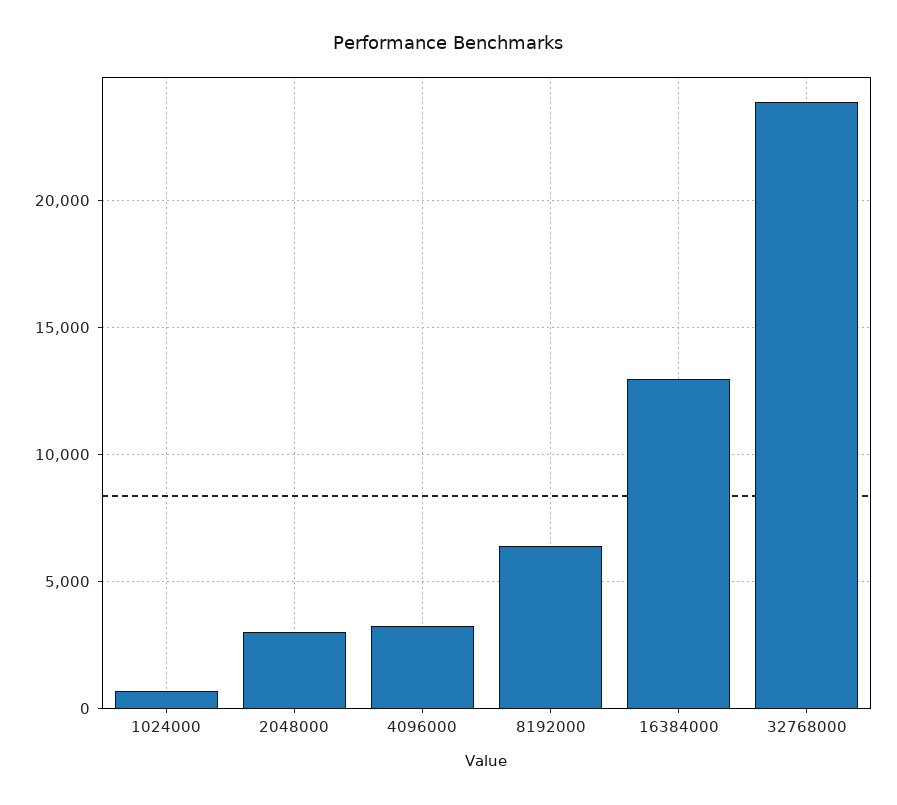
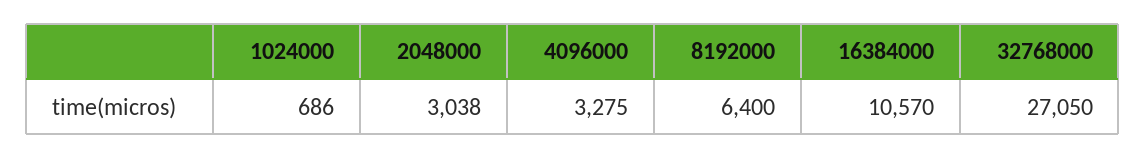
  {
    "1024000": 686,
    "2048000": 3038,
    "4096000": 3275,
    "8192000": 6400,
-   "16384000": 13000,
+   "16384000": 10570,
-   "32768000": 24000
+   "32768000": 27050
  }

